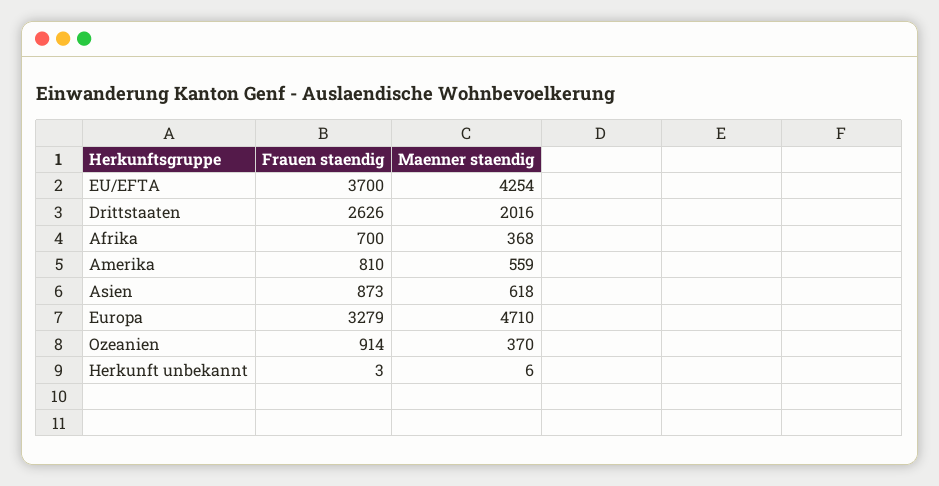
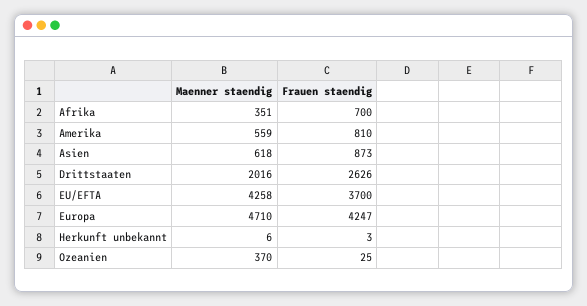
  {
    "Frauen staendig": {
      "EU/EFTA": 3700,
      "Drittstaaten": 2626,
      "Afrika": 700,
      "Amerika": 810,
      "Asien": 873,
-     "Europa": 3279,
+     "Europa": 4247,
-     "Ozeanien": 914,
+     "Ozeanien": 25,
      "Herkunft unbekannt": 3
    },
    "Maenner staendig": {
-     "EU/EFTA": 4254,
+     "EU/EFTA": 4258,
      "Drittstaaten": 2016,
-     "Afrika": 368,
+     "Afrika": 351,
      "Amerika": 559,
      "Asien": 618,
      "Europa": 4710,
      "Ozeanien": 370,
      "Herkunft unbekannt": 6
    }
  }

